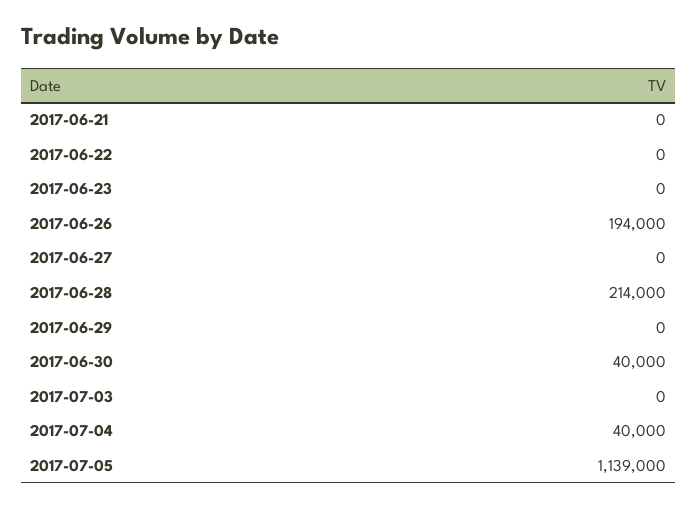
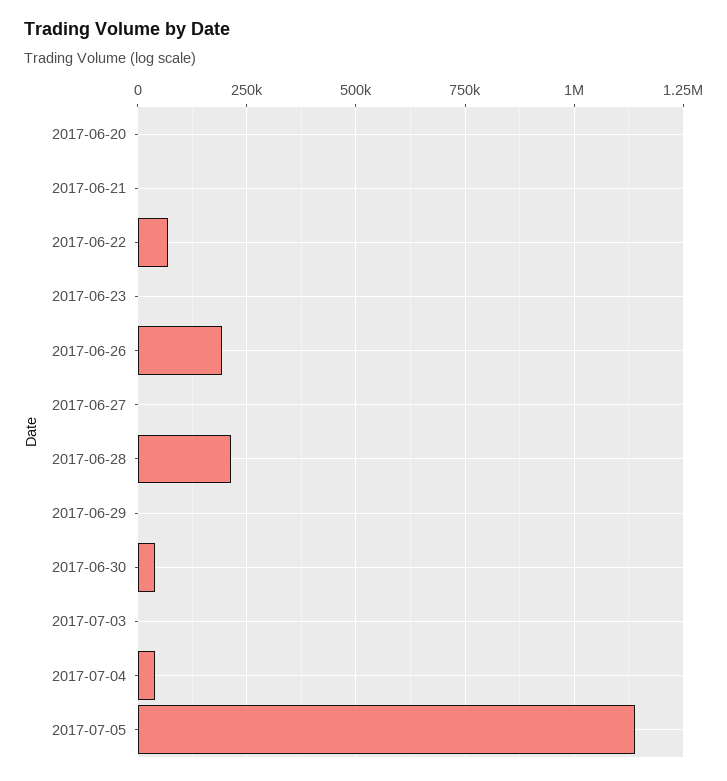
  {
    "2017-06-21": 0,
-   "2017-06-22": 0,
+   "2017-06-22": 75000,
    "2017-06-23": 0,
    "2017-06-26": 194000,
    "2017-06-27": 0,
    "2017-06-28": 214000,
    "2017-06-29": 0,
    "2017-06-30": 40000,
    "2017-07-03": 0,
    "2017-07-04": 40000,
-   "2017-07-05": 1139000
+   "2017-07-05": 1139000,
+   "2017-06-20": 0
  }

